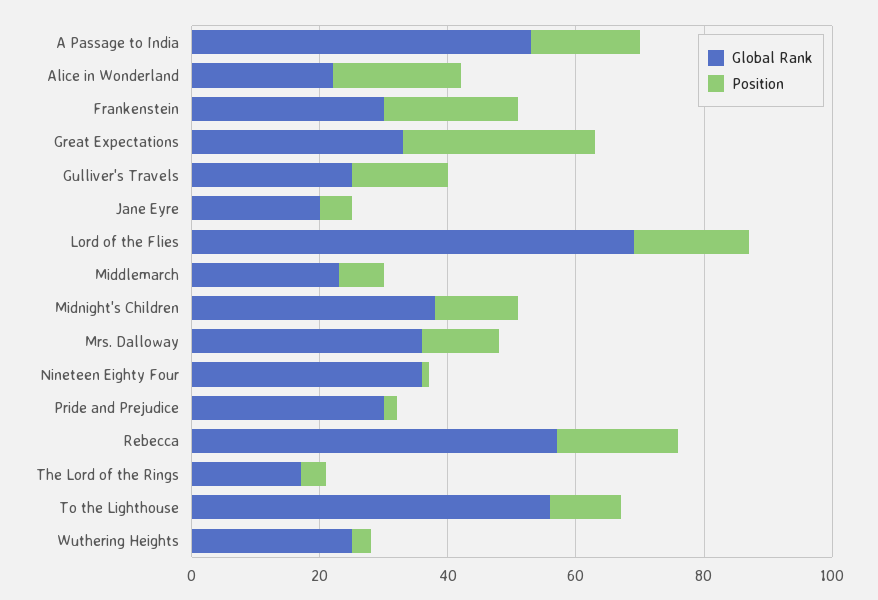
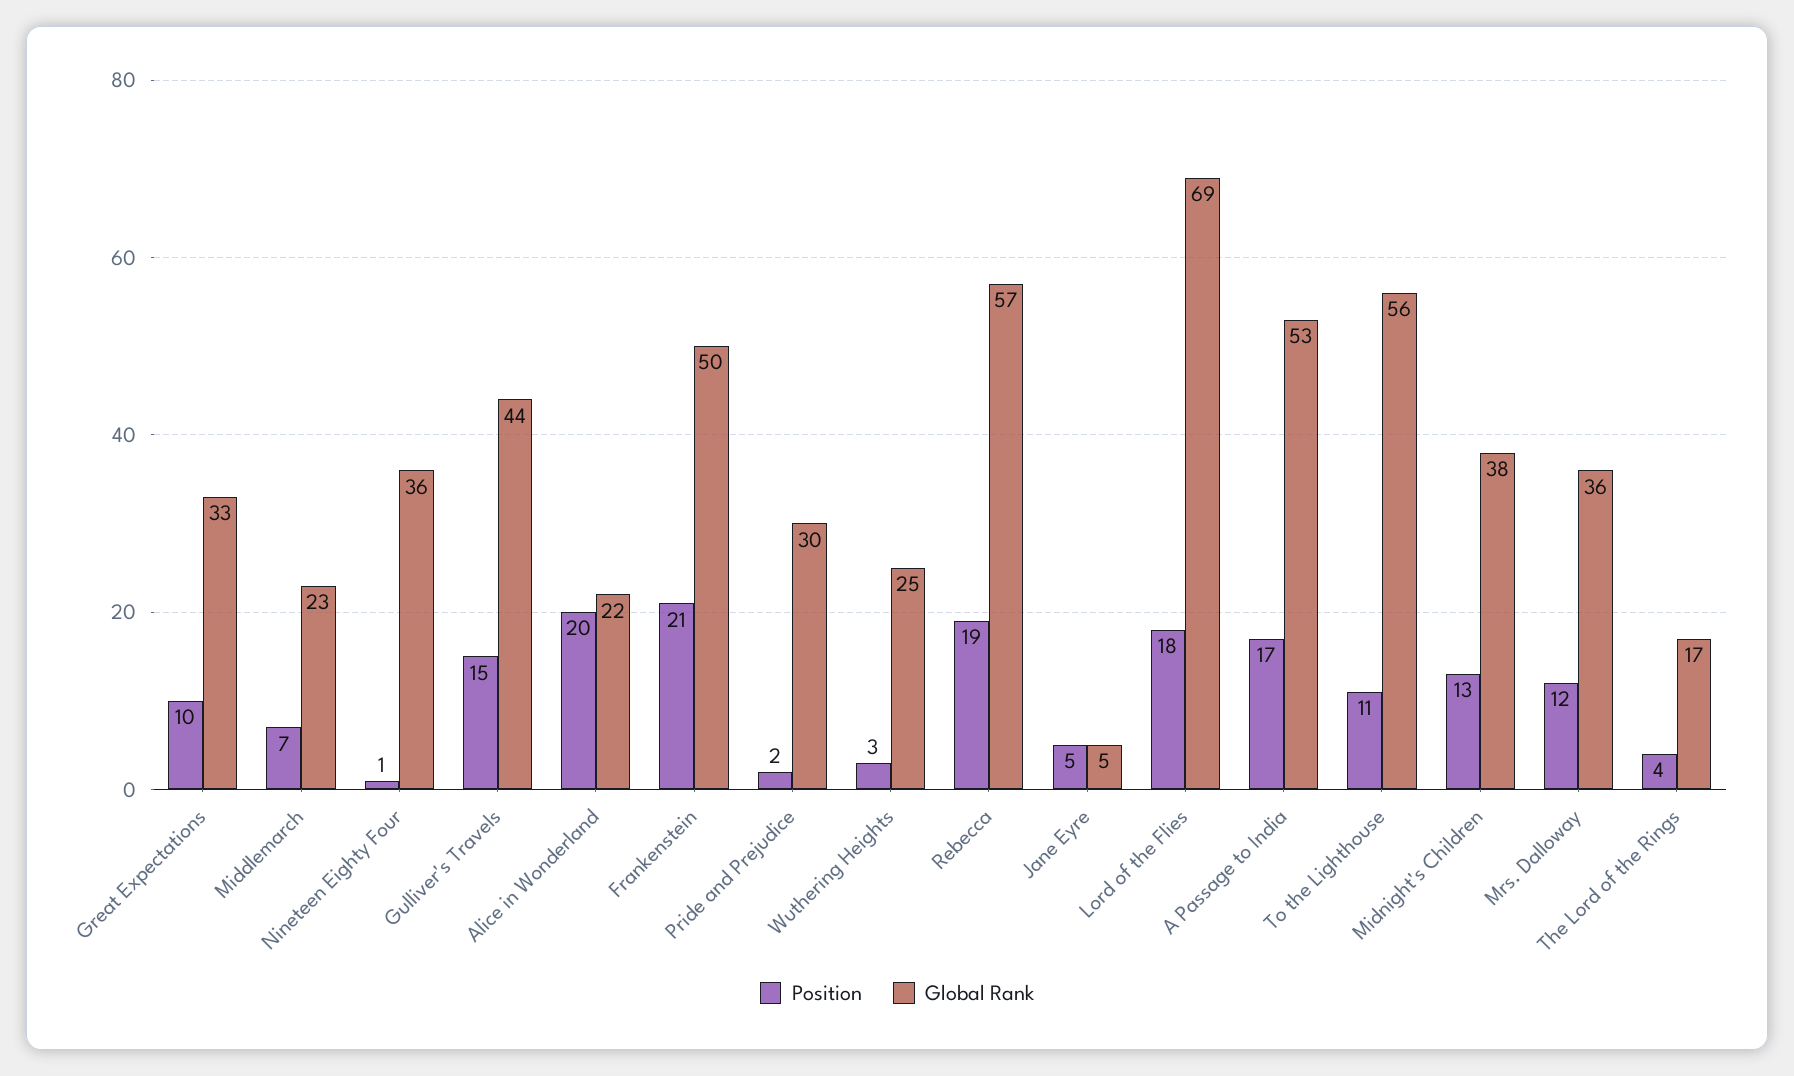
  {
    "Global Rank": {
      "A Passage to India": 53,
      "Alice in Wonderland": 22,
-     "Frankenstein": 30,
+     "Frankenstein": 50,
      "Great Expectations": 33,
-     "Gulliver's Travels": 25,
+     "Gulliver's Travels": 44,
-     "Jane Eyre": 20,
+     "Jane Eyre": 5,
      "Lord of the Flies": 69,
      "Middlemarch": 23,
      "Midnight's Children": 38,
      "Mrs. Dalloway": 36,
      "Nineteen Eighty Four": 36,
      "Pride and Prejudice": 30,
      "Rebecca": 57,
      "The Lord of the Rings": 17,
      "To the Lighthouse": 56,
      "Wuthering Heights": 25
    },
    "Position": {
      "A Passage to India": 17,
      "Alice in Wonderland": 20,
      "Frankenstein": 21,
-     "Great Expectations": 30,
+     "Great Expectations": 10,
      "Gulliver's Travels": 15,
      "Jane Eyre": 5,
      "Lord of the Flies": 18,
      "Middlemarch": 7,
      "Midnight's Children": 13,
      "Mrs. Dalloway": 12,
      "Nineteen Eighty Four": 1,
      "Pride and Prejudice": 2,
      "Rebecca": 19,
      "The Lord of the Rings": 4,
      "To the Lighthouse": 11,
      "Wuthering Heights": 3
    }
  }

